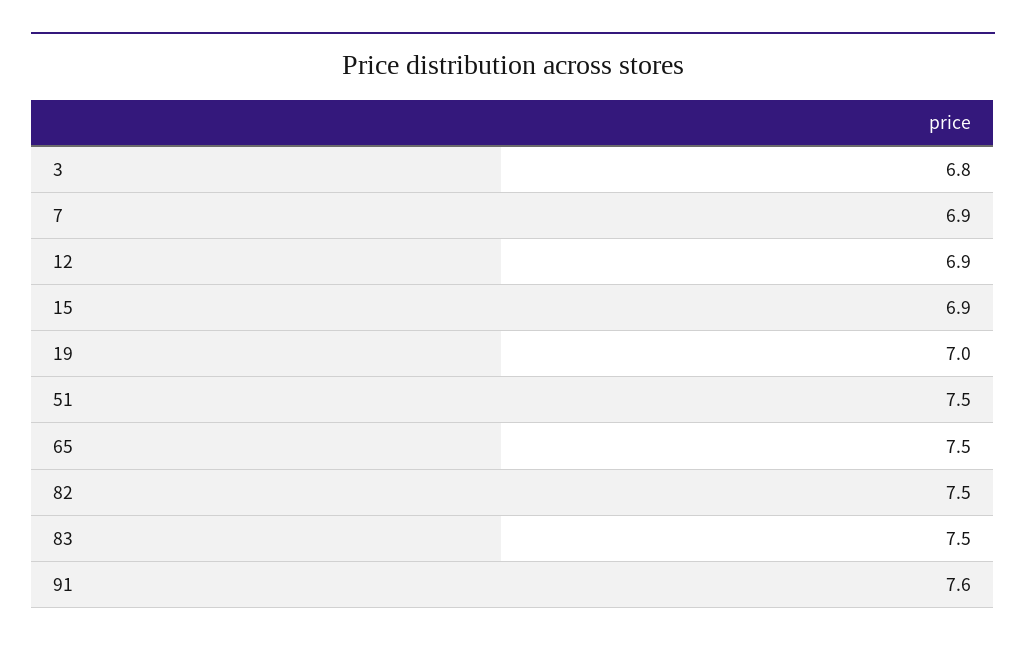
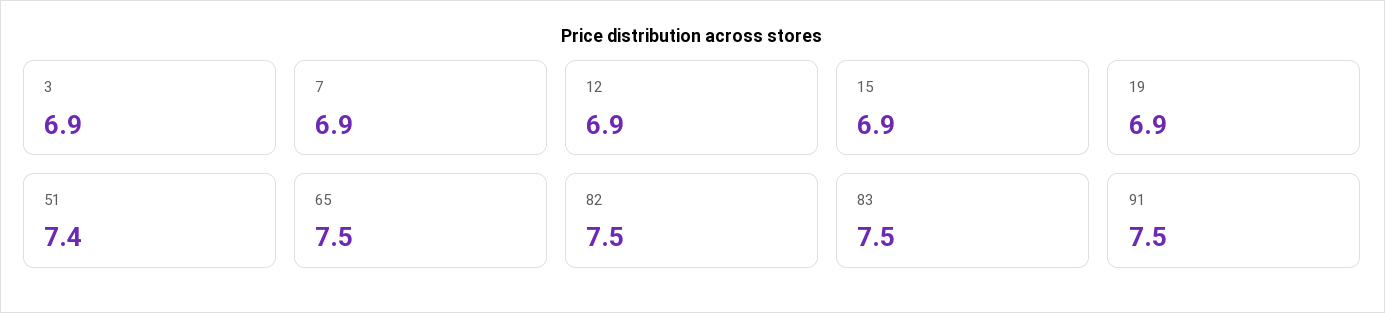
  {
-   "3": 6.8,
+   "3": 6.9,
    "7": 6.9,
    "12": 6.9,
    "15": 6.9,
-   "19": 7,
+   "19": 6.9,
-   "51": 7.5,
+   "51": 7.4,
    "65": 7.5,
    "82": 7.5,
    "83": 7.5,
-   "91": 7.6
+   "91": 7.5
  }

